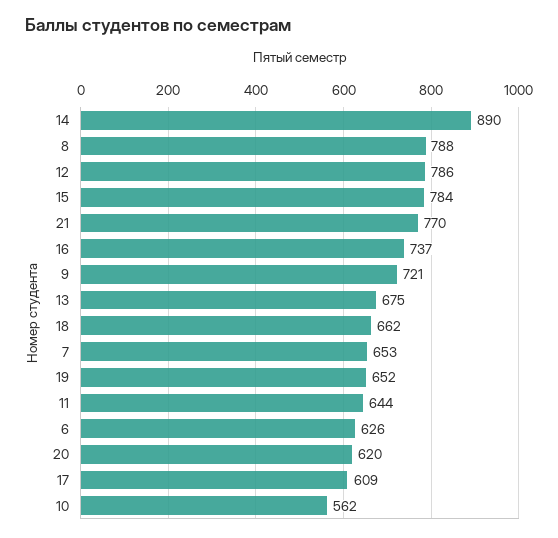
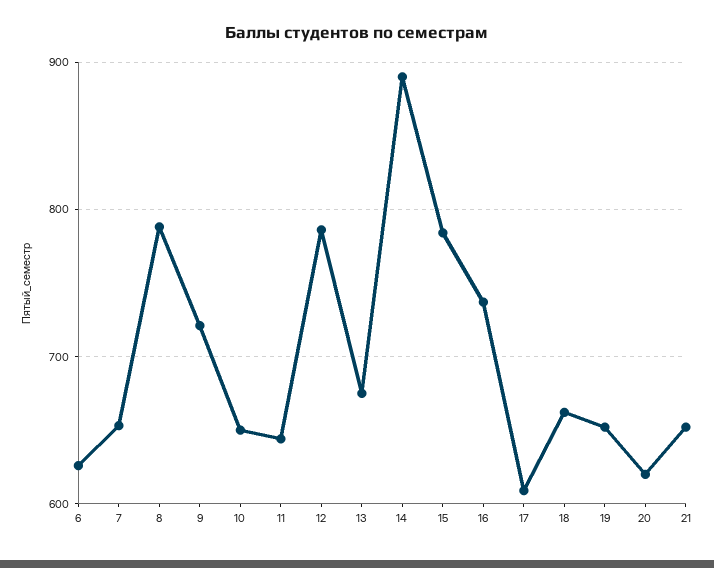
  {
    "14": 890,
    "8": 788,
    "12": 786,
    "15": 784,
-   "21": 770,
+   "21": 650,
    "16": 737,
    "9": 721,
    "13": 675,
    "18": 662,
    "7": 653,
    "19": 652,
    "11": 644,
    "6": 626,
    "20": 620,
    "17": 609,
-   "10": 562
+   "10": 650
  }

